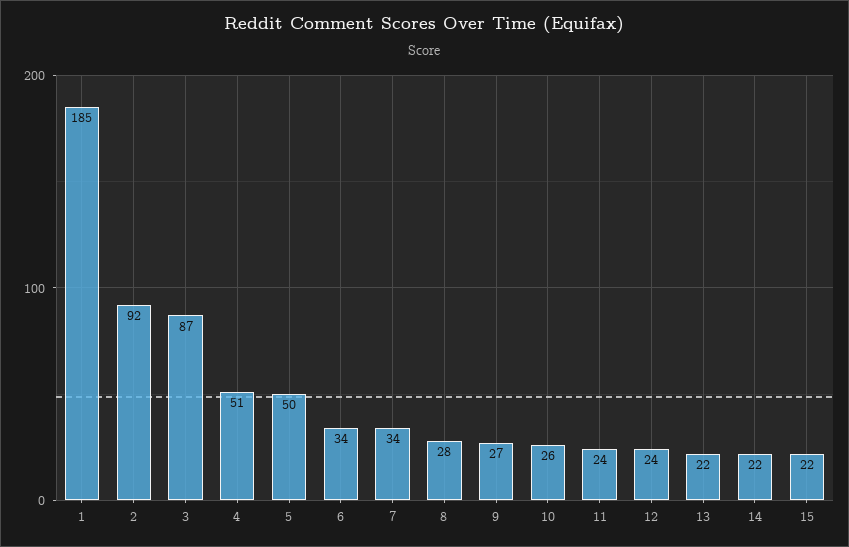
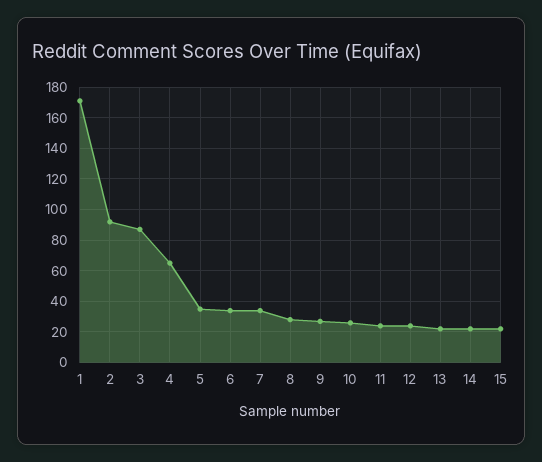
  {
-   "1": 185,
+   "1": 170,
    "2": 92,
    "3": 87,
-   "4": 51,
+   "4": 65,
-   "5": 50,
+   "5": 35,
    "6": 34,
    "7": 34,
    "8": 28,
    "9": 27,
    "10": 26,
    "11": 24,
    "12": 24,
    "13": 22,
    "14": 22,
    "15": 22
  }

